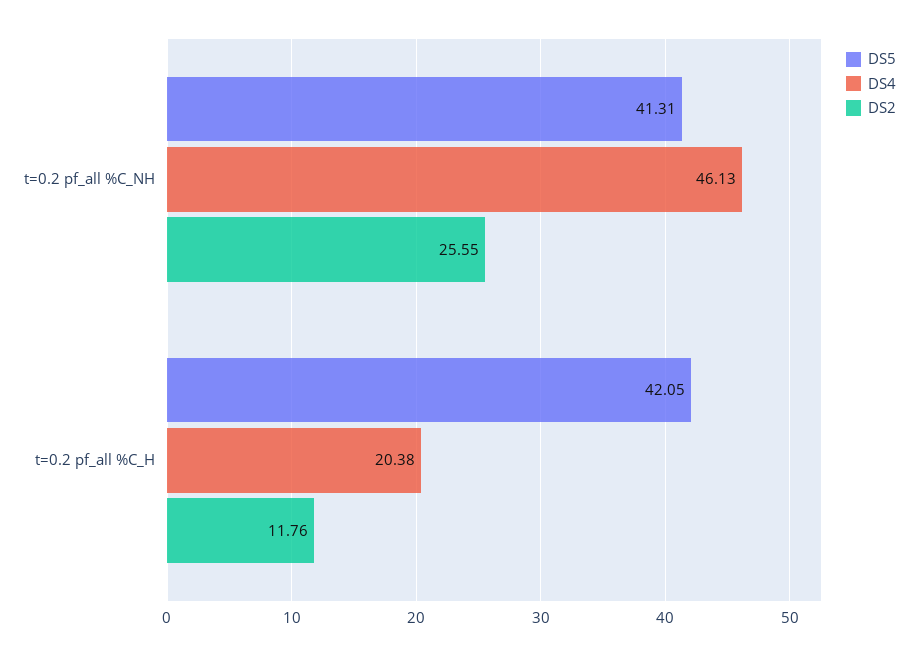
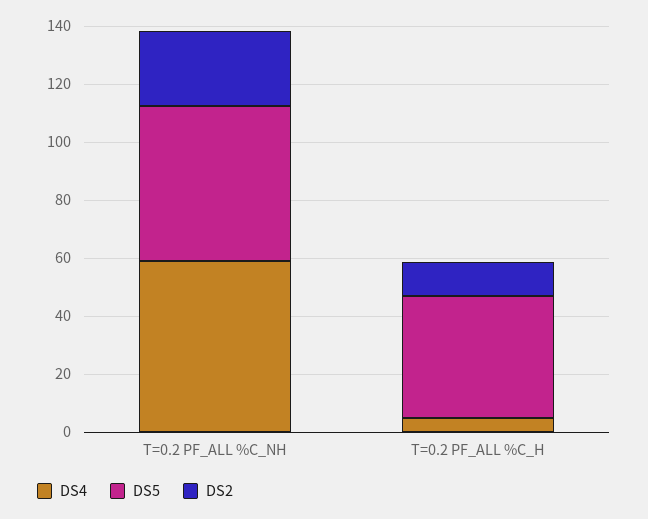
  {
    "DS5": {
-     "t=0.2 pf_all %C_NH": 41.31,
+     "t=0.2 pf_all %C_NH": 55,
      "t=0.2 pf_all %C_H": 42.05
    },
    "DS4": {
-     "t=0.2 pf_all %C_NH": 46.13,
+     "t=0.2 pf_all %C_NH": 60,
-     "t=0.2 pf_all %C_H": 20.38
+     "t=0.2 pf_all %C_H": 5
    },
    "DS2": {
      "t=0.2 pf_all %C_NH": 25.55,
      "t=0.2 pf_all %C_H": 11.76
    }
  }

